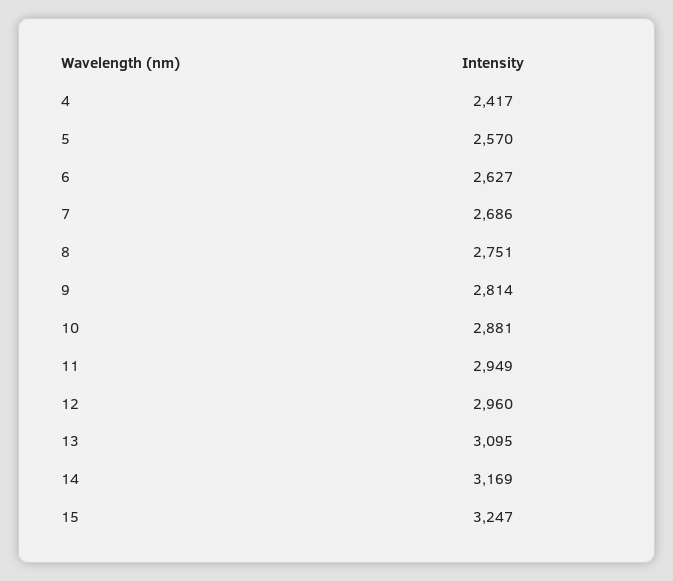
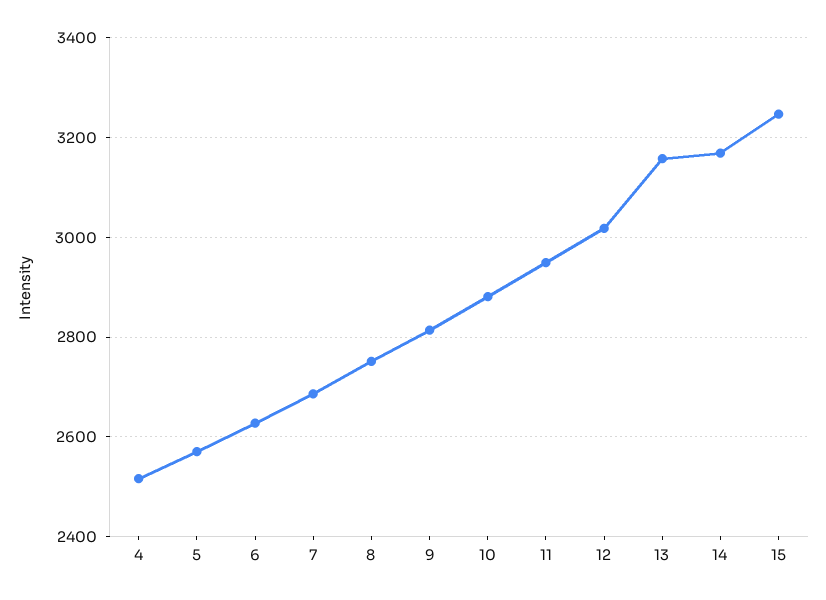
  {
-   "4": 2417,
+   "4": 2520,
    "5": 2570,
    "6": 2627,
    "7": 2686,
    "8": 2751,
    "9": 2814,
    "10": 2881,
    "11": 2949,
-   "12": 2960,
+   "12": 3020,
-   "13": 3095,
+   "13": 3160,
    "14": 3169,
    "15": 3247
  }

